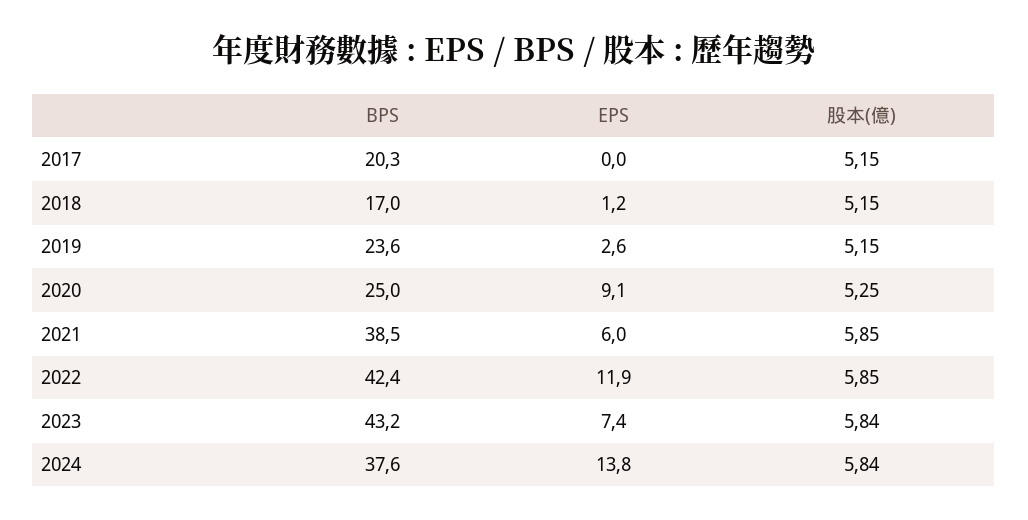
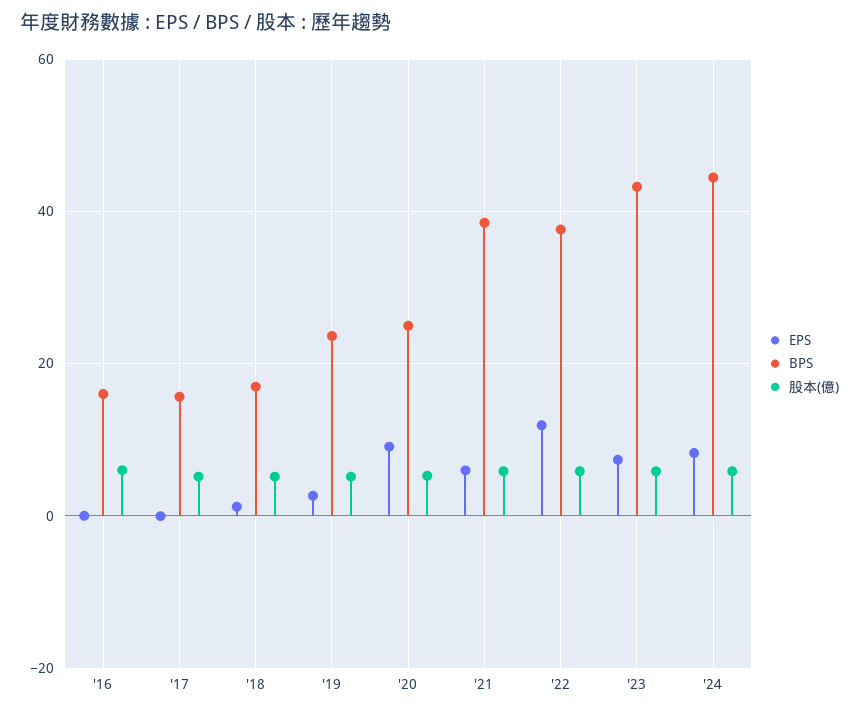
  {
    "BPS": {
-     "2017": 20.3,
+     "2017": 16,
      "2018": 17,
      "2019": 23.6,
      "2020": 25,
      "2021": 38.5,
-     "2022": 42.4,
+     "2022": 38,
      "2023": 43.2,
-     "2024": 37.6
+     "2024": 44,
+     "'16": 16
    },
    "EPS": {
      "2017": 0,
      "2018": 1.2,
      "2019": 2.6,
      "2020": 9.1,
      "2021": 6,
      "2022": 11.9,
      "2023": 7.4,
-     "2024": 13.8
+     "2024": 8,
+     "'16": 0
    },
    "股本(億)": {
      "2017": 5.15,
      "2018": 5.15,
      "2019": 5.15,
      "2020": 5.25,
      "2021": 5.85,
      "2022": 5.85,
      "2023": 5.84,
-     "2024": 5.84
+     "2024": 5.84,
+     "'16": 6
    }
  }

